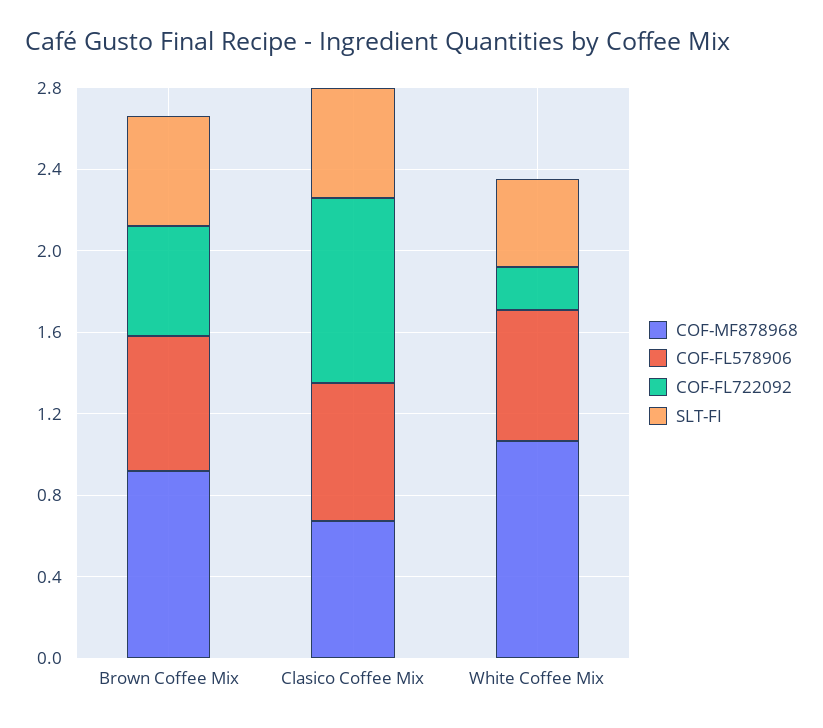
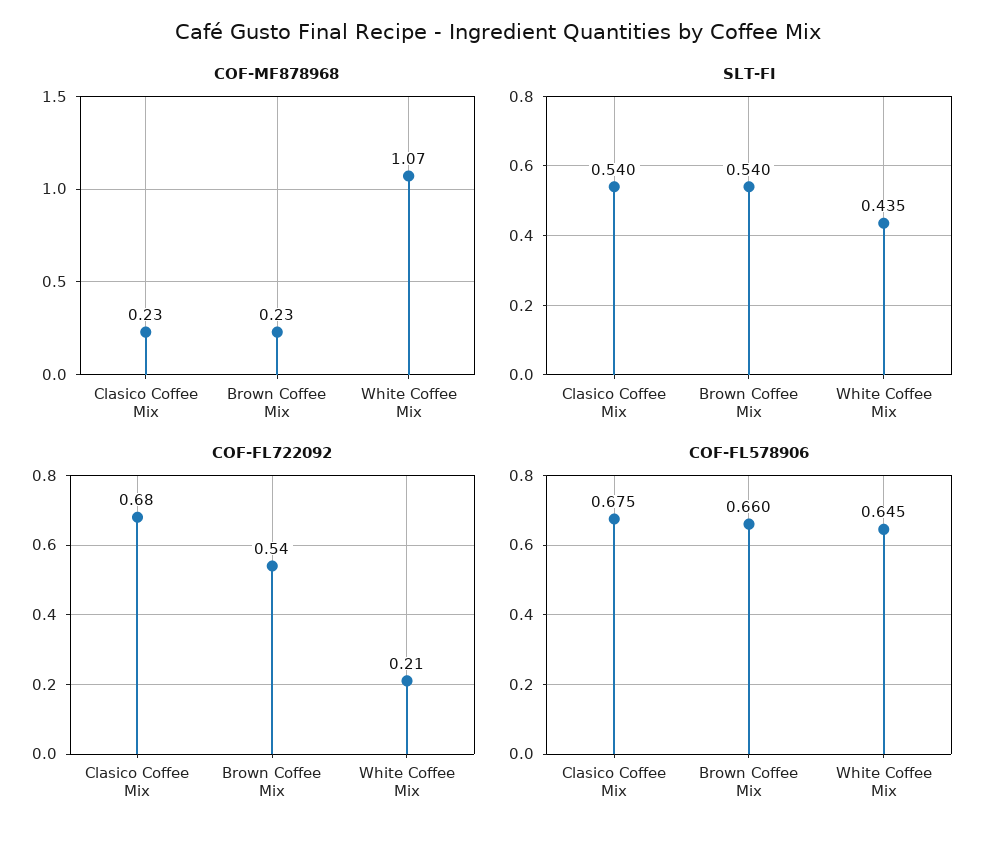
  {
    "COF-MF878968": {
-     "Brown Coffee Mix": 0.9,
+     "Brown Coffee Mix": 0.23,
-     "Clasico Coffee Mix": 0.7,
+     "Clasico Coffee Mix": 0.23,
      "White Coffee Mix": 1.07
    },
    "COF-FL578906": {
      "Brown Coffee Mix": 0.66,
      "Clasico Coffee Mix": 0.675,
      "White Coffee Mix": 0.645
    },
    "COF-FL722092": {
      "Brown Coffee Mix": 0.54,
-     "Clasico Coffee Mix": 0.9,
+     "Clasico Coffee Mix": 0.68,
      "White Coffee Mix": 0.21
    },
    "SLT-FI": {
      "Brown Coffee Mix": 0.54,
      "Clasico Coffee Mix": 0.54,
      "White Coffee Mix": 0.435
    }
  }

